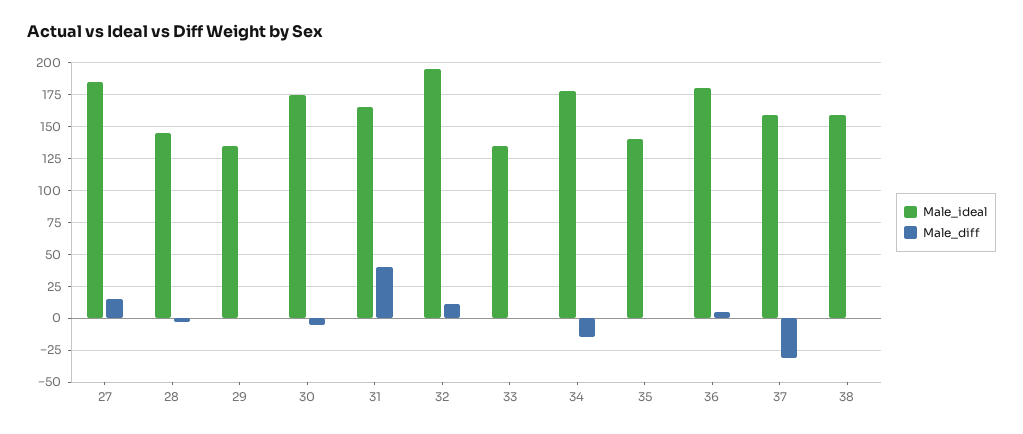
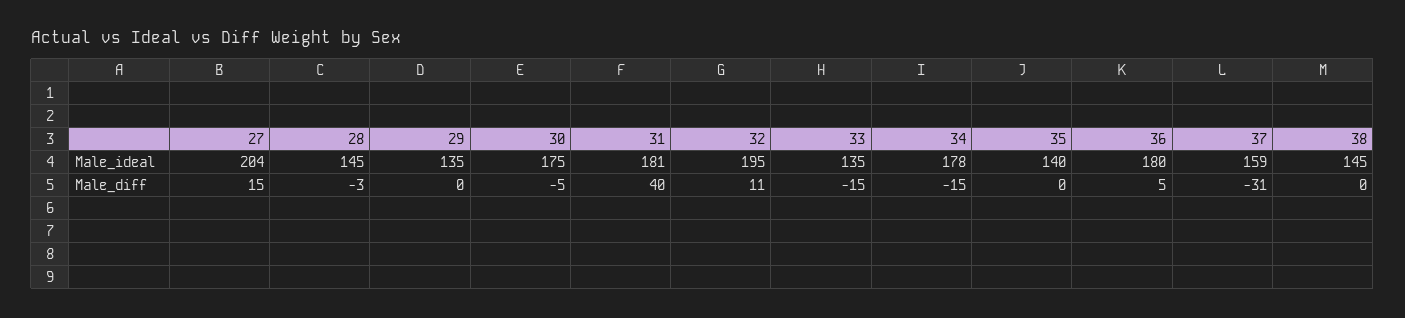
  {
    "Male_ideal": {
-     "27": 185,
+     "27": 204,
      "28": 145,
      "29": 135,
      "30": 175,
-     "31": 165,
+     "31": 181,
      "32": 195,
      "33": 135,
      "34": 178,
      "35": 140,
      "36": 180,
      "37": 159,
-     "38": 160
+     "38": 145
    },
    "Male_diff": {
      "27": 15,
      "28": -3,
      "29": 0,
      "30": -5,
      "31": 40,
      "32": 11,
-     "33": 0,
+     "33": -15,
      "34": -15,
      "35": 0,
      "36": 5,
      "37": -31,
      "38": 0
    }
  }

